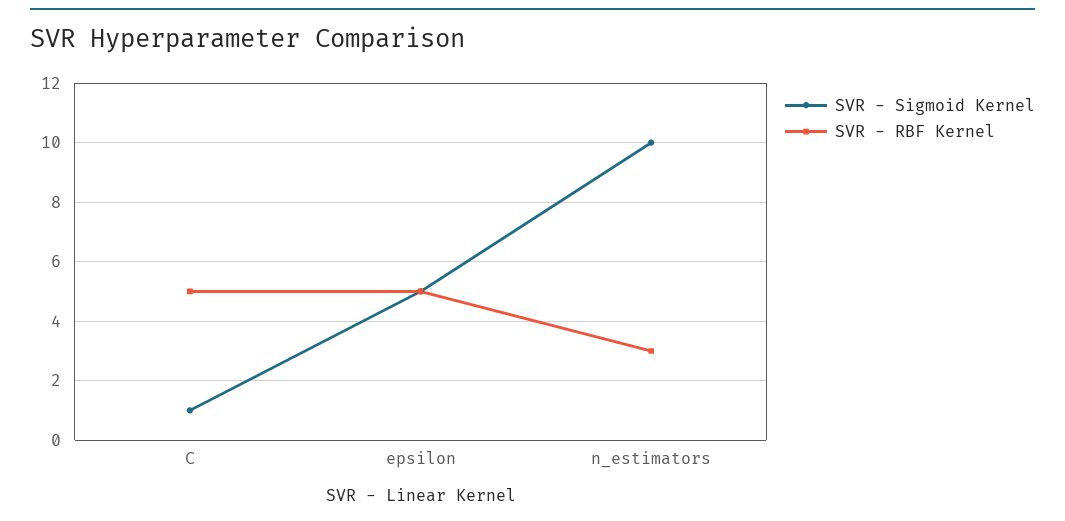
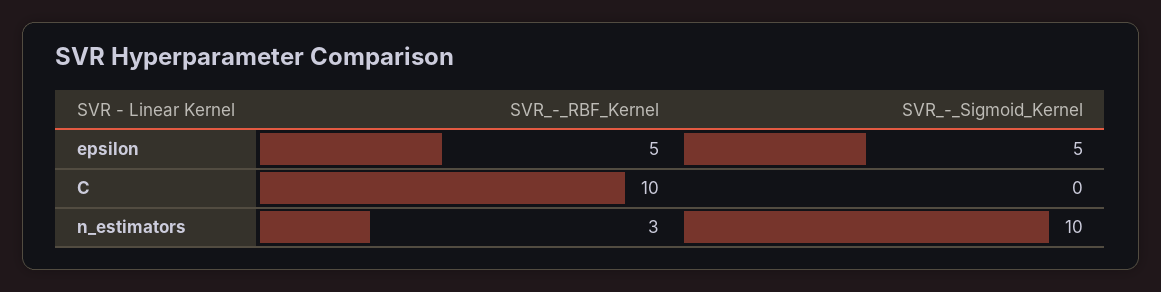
  {
    "SVR - Sigmoid Kernel": {
-     "C": 1,
+     "C": 0,
      "epsilon": 5,
      "n_estimators": 10
    },
    "SVR - RBF Kernel": {
-     "C": 5,
+     "C": 10,
      "epsilon": 5,
      "n_estimators": 3
    }
  }

